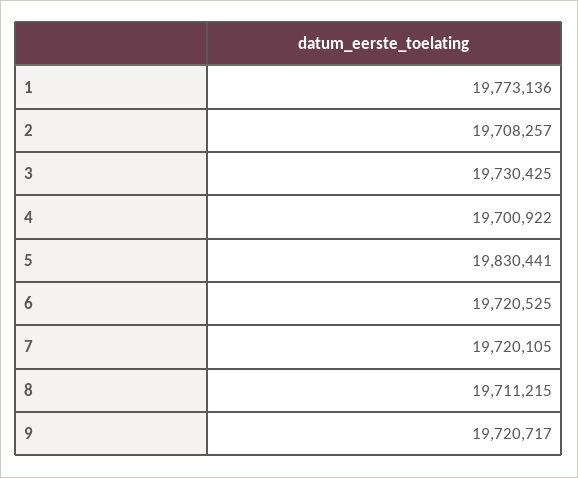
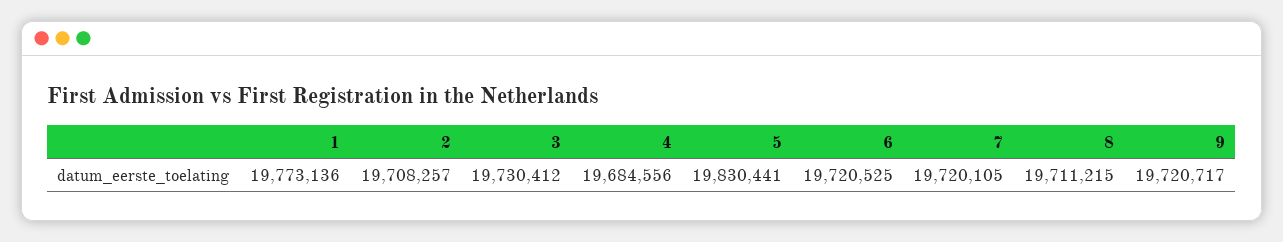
  {
    "1": 19773136,
    "2": 19708257,
-   "3": 19730425,
+   "3": 19730412,
-   "4": 19700922,
+   "4": 19684556,
    "5": 19830441,
    "6": 19720525,
    "7": 19720105,
    "8": 19711215,
    "9": 19720717
  }

